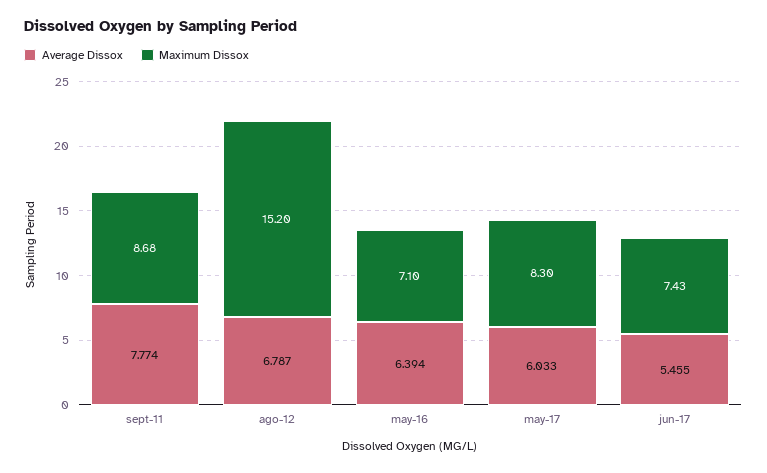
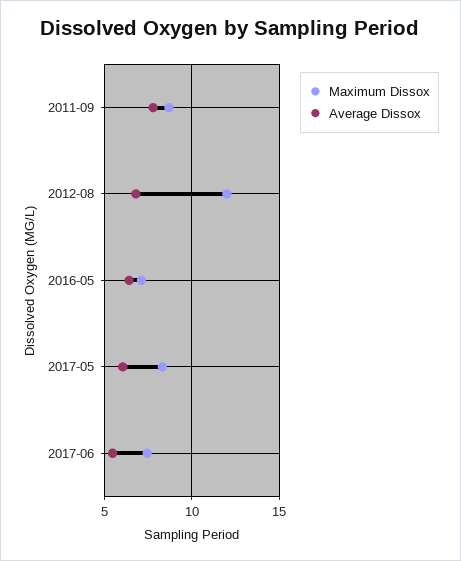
  {
    "Average Dissox": {
      "sept-11": 7.774,
      "ago-12": 6.787,
      "may-16": 6.394,
      "may-17": 6.033,
      "jun-17": 5.455
    },
    "Maximum Dissox": {
      "sept-11": 8.68,
-     "ago-12": 15.2,
+     "ago-12": 12,
      "may-16": 7.1,
      "may-17": 8.3,
      "jun-17": 7.43
    }
  }

